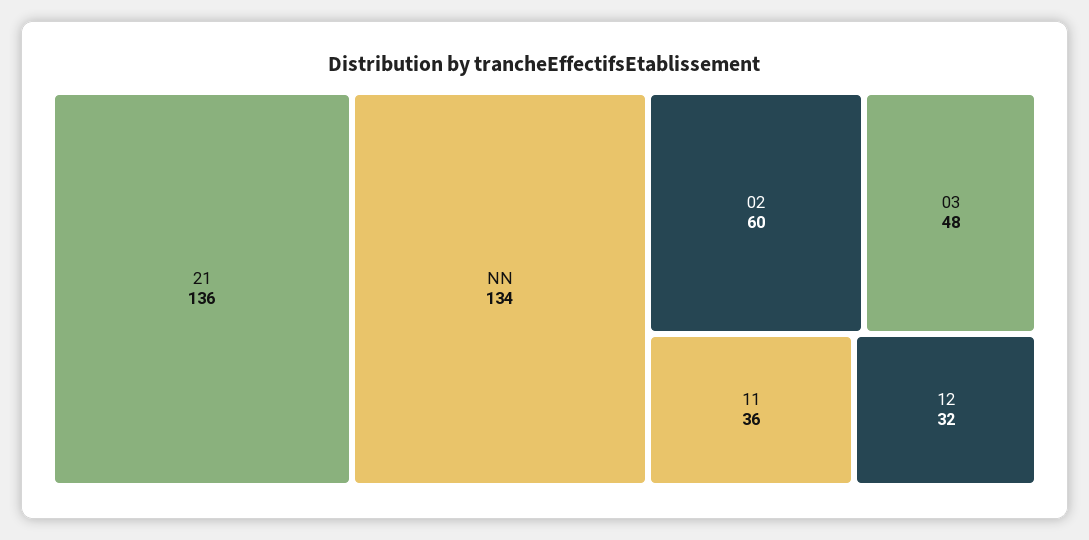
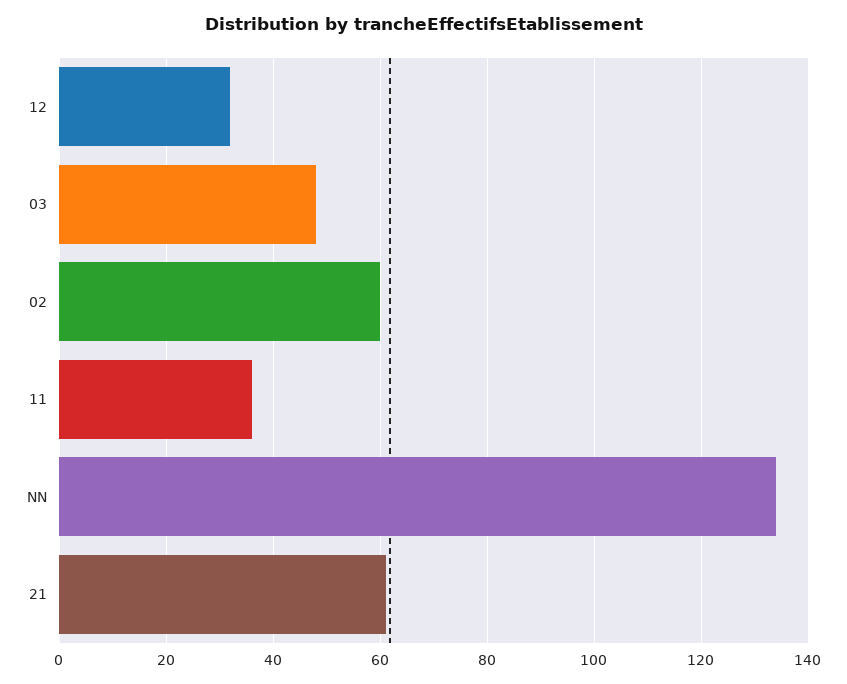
  {
-   "21": 136,
+   "21": 60,
    "NN": 134,
    "02": 60,
    "03": 48,
    "11": 36,
    "12": 32
  }

